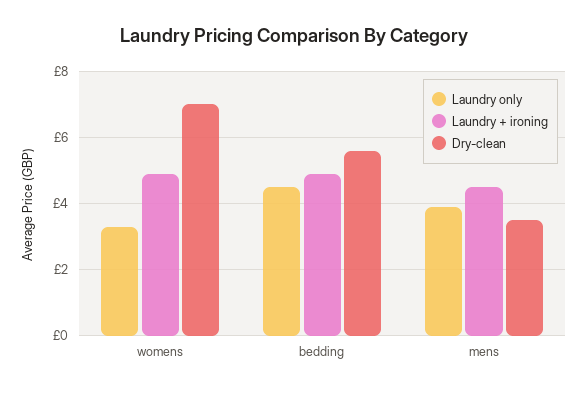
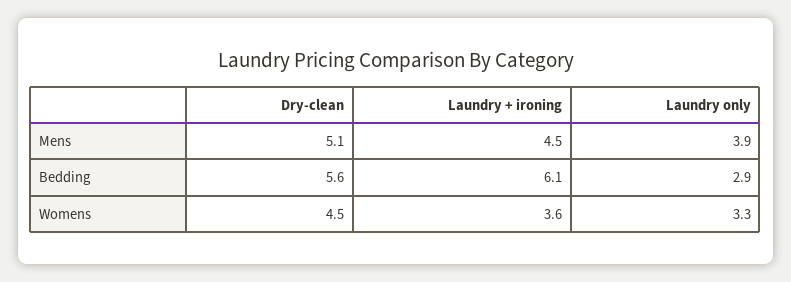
  {
    "Laundry only": {
      "womens": 3.3,
-     "bedding": 4.5,
+     "bedding": 2.9,
      "mens": 3.9
    },
    "Laundry + ironing": {
-     "womens": 5,
+     "womens": 3.6,
-     "bedding": 5,
+     "bedding": 6.1,
      "mens": 4.5
    },
    "Dry-clean": {
-     "womens": 7,
+     "womens": 4.5,
      "bedding": 5.6,
-     "mens": 3.5
+     "mens": 5.1
    }
  }

